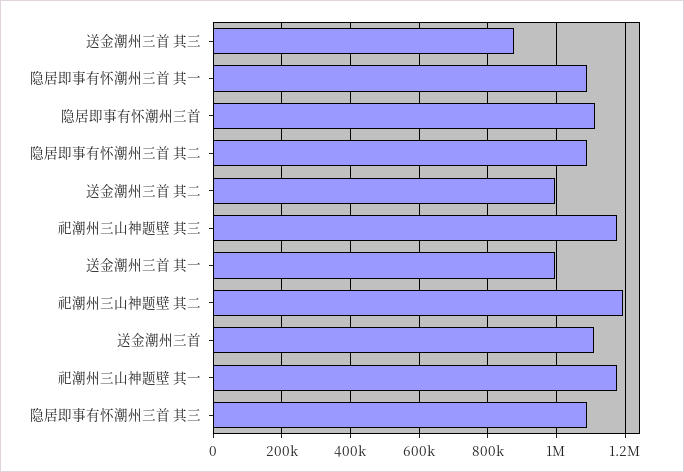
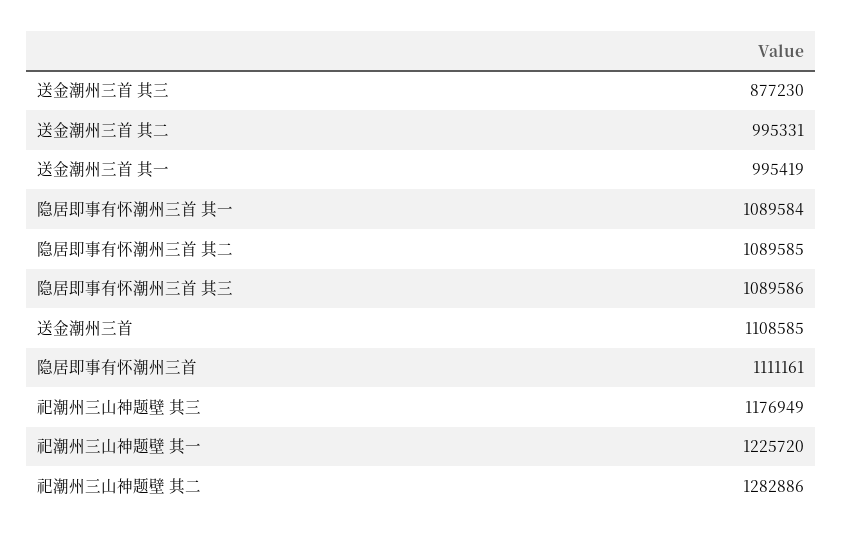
  {
    "送金潮州三首 其三": 877230,
    "隐居即事有怀潮州三首 其一": 1089584,
    "隐居即事有怀潮州三首": 1111161,
    "隐居即事有怀潮州三首 其二": 1089585,
    "送金潮州三首 其二": 995331,
    "祀潮州三山神题壁 其三": 1176949,
    "送金潮州三首 其一": 995419,
-   "祀潮州三山神题壁 其二": 1200000,
+   "祀潮州三山神题壁 其二": 1282886,
    "送金潮州三首": 1108585,
-   "祀潮州三山神题壁 其一": 1180000,
+   "祀潮州三山神题壁 其一": 1225720,
    "隐居即事有怀潮州三首 其三": 1089586
  }

